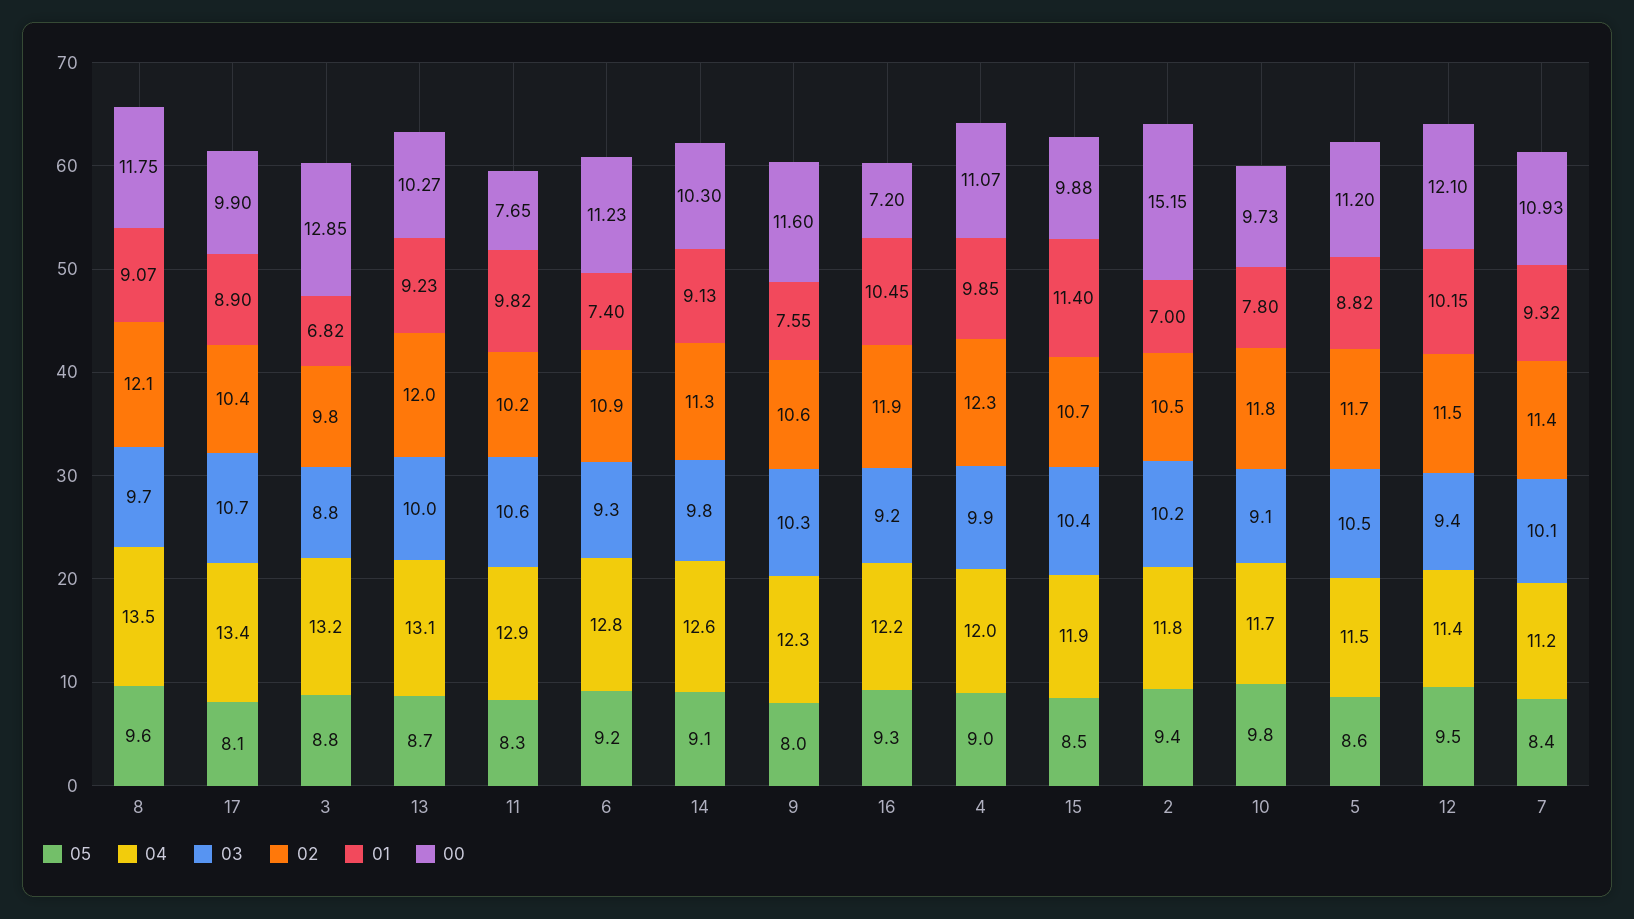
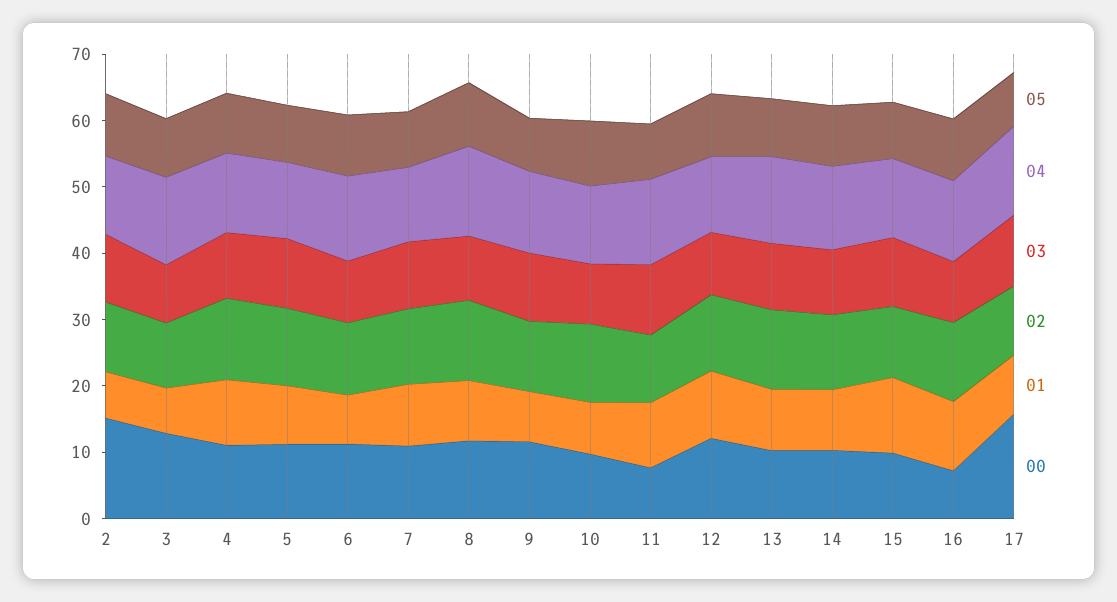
  {
    "05": {
      "8": 9.6,
      "17": 8.1,
      "3": 8.8,
      "13": 8.7,
      "11": 8.3,
      "6": 9.2,
      "14": 9.1,
      "9": 8,
      "16": 9.3,
      "4": 9,
      "15": 8.5,
      "2": 9.4,
      "10": 9.8,
      "5": 8.6,
      "12": 9.5,
      "7": 8.4
    },
    "04": {
      "8": 13.5,
      "17": 13.4,
      "3": 13.2,
      "13": 13.1,
      "11": 12.9,
      "6": 12.8,
      "14": 12.6,
      "9": 12.3,
      "16": 12.2,
      "4": 12,
      "15": 11.9,
      "2": 11.8,
      "10": 11.7,
      "5": 11.5,
      "12": 11.4,
      "7": 11.2
    },
    "03": {
      "8": 9.7,
      "17": 10.7,
      "3": 8.8,
      "13": 10,
      "11": 10.6,
      "6": 9.3,
      "14": 9.8,
      "9": 10.3,
      "16": 9.2,
      "4": 9.9,
      "15": 10.4,
      "2": 10.2,
      "10": 9.1,
      "5": 10.5,
      "12": 9.4,
      "7": 10.1
    },
    "02": {
      "8": 12.1,
      "17": 10.4,
      "3": 9.8,
      "13": 12,
      "11": 10.2,
      "6": 10.9,
      "14": 11.3,
      "9": 10.6,
      "16": 11.9,
      "4": 12.3,
      "15": 10.7,
      "2": 10.5,
      "10": 11.8,
      "5": 11.7,
      "12": 11.5,
      "7": 11.4
    },
    "01": {
      "8": 9.07,
      "17": 8.9,
      "3": 6.82,
      "13": 9.23,
      "11": 9.82,
      "6": 7.4,
      "14": 9.13,
      "9": 7.55,
      "16": 10.45,
      "4": 9.85,
      "15": 11.4,
      "2": 7,
      "10": 7.8,
      "5": 8.82,
      "12": 10.15,
      "7": 9.32
    },
    "00": {
      "8": 11.75,
-     "17": 9.9,
+     "17": 16,
      "3": 12.85,
      "13": 10.27,
      "11": 7.65,
      "6": 11.23,
      "14": 10.3,
      "9": 11.6,
      "16": 7.2,
      "4": 11.07,
      "15": 9.88,
      "2": 15.15,
      "10": 9.73,
      "5": 11.2,
      "12": 12.1,
      "7": 10.93
    }
  }

